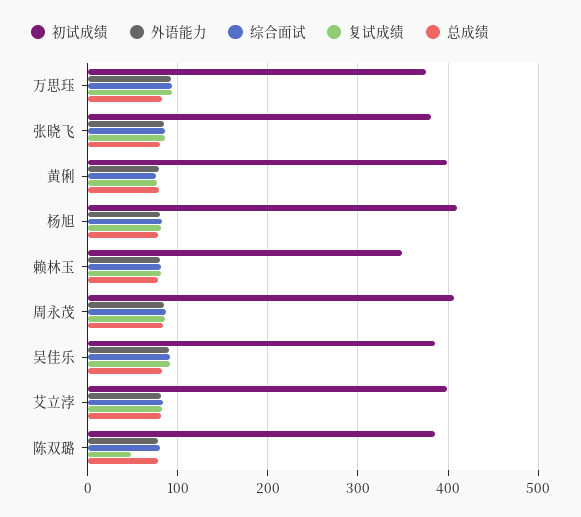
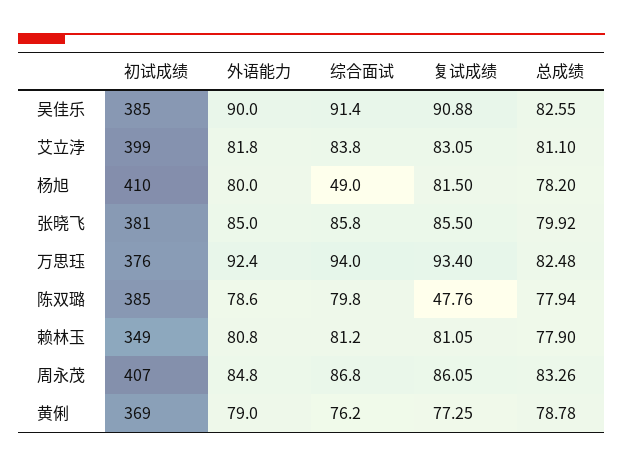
  {
    "初试成绩": {
      "万思珏": 376,
      "张晓飞": 381,
-     "黄俐": 400,
+     "黄俐": 369,
      "杨旭": 410,
      "赖林玉": 349,
      "周永茂": 407,
      "吴佳乐": 385,
      "艾立浡": 399,
      "陈双璐": 385
    },
    "外语能力": {
      "万思珏": 92.4,
      "张晓飞": 85,
      "黄俐": 79,
      "杨旭": 80,
      "赖林玉": 80.8,
      "周永茂": 84.8,
      "吴佳乐": 90,
      "艾立浡": 81.8,
      "陈双璐": 78.6
    },
    "综合面试": {
      "万思珏": 94,
      "张晓飞": 85.8,
      "黄俐": 76.2,
-     "杨旭": 80,
+     "杨旭": 49,
      "赖林玉": 81.2,
      "周永茂": 86.8,
      "吴佳乐": 91.4,
      "艾立浡": 83.8,
      "陈双璐": 79.8
    },
    "复试成绩": {
      "万思珏": 93.4,
      "张晓飞": 85.5,
      "黄俐": 77.25,
      "杨旭": 81.5,
      "赖林玉": 81.05,
      "周永茂": 86.05,
      "吴佳乐": 90.88,
      "艾立浡": 83.05,
      "陈双璐": 47.76
    },
    "总成绩": {
      "万思珏": 82.48,
      "张晓飞": 79.92,
      "黄俐": 78.78,
      "杨旭": 78.2,
      "赖林玉": 77.9,
      "周永茂": 83.26,
      "吴佳乐": 82.55,
      "艾立浡": 81.1,
      "陈双璐": 77.94
    }
  }

